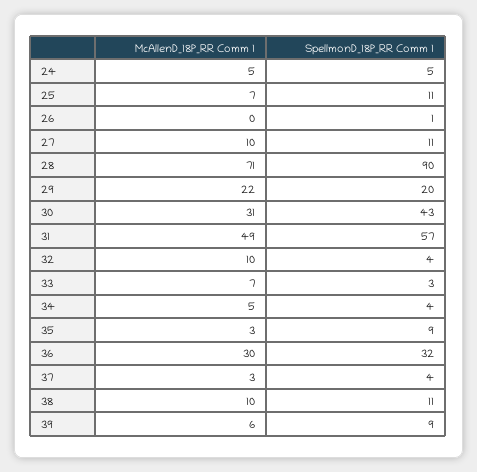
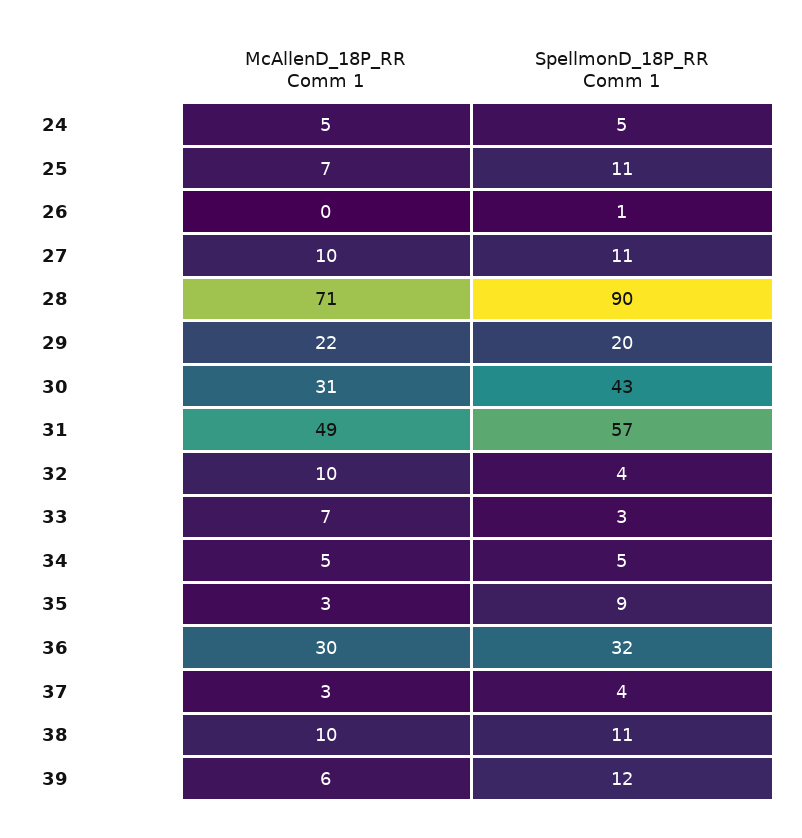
  {
    "McAllenD_18P_RR Comm 1": {
      "24": 5,
      "25": 7,
      "26": 0,
      "27": 10,
      "28": 71,
      "29": 22,
      "30": 31,
      "31": 49,
      "32": 10,
      "33": 7,
      "34": 5,
      "35": 3,
      "36": 30,
      "37": 3,
      "38": 10,
      "39": 6
    },
    "SpellmonD_18P_RR Comm 1": {
      "24": 5,
      "25": 11,
      "26": 1,
      "27": 11,
      "28": 90,
      "29": 20,
      "30": 43,
      "31": 57,
      "32": 4,
      "33": 3,
-     "34": 4,
+     "34": 5,
      "35": 9,
      "36": 32,
      "37": 4,
      "38": 11,
-     "39": 9
+     "39": 12
    }
  }

